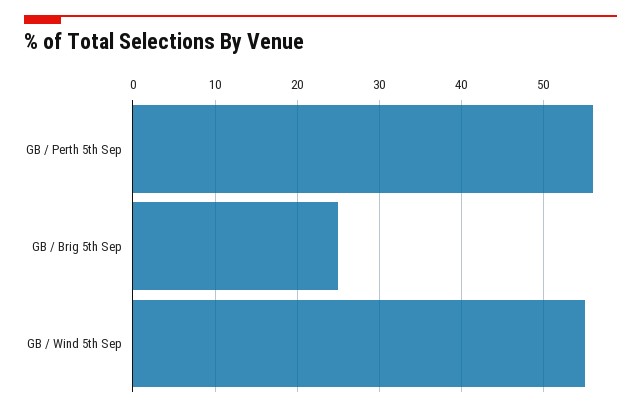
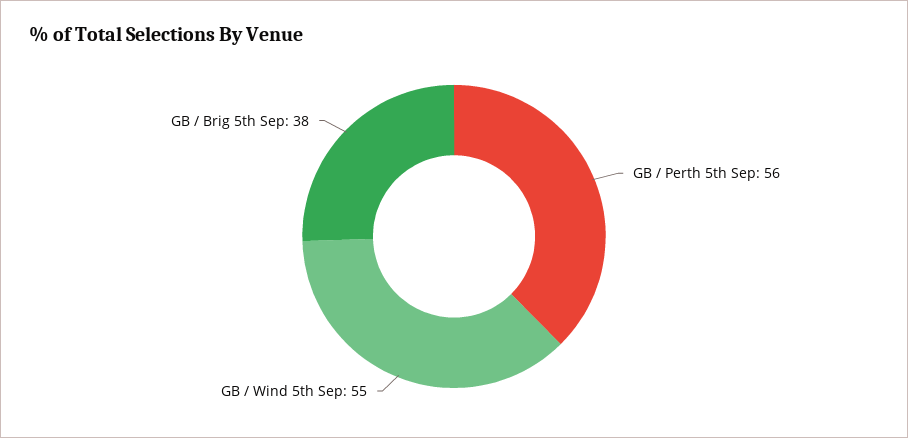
  {
    "GB / Perth 5th Sep": 56,
-   "GB / Brig 5th Sep": 25,
+   "GB / Brig 5th Sep": 38,
    "GB / Wind 5th Sep": 55
  }

